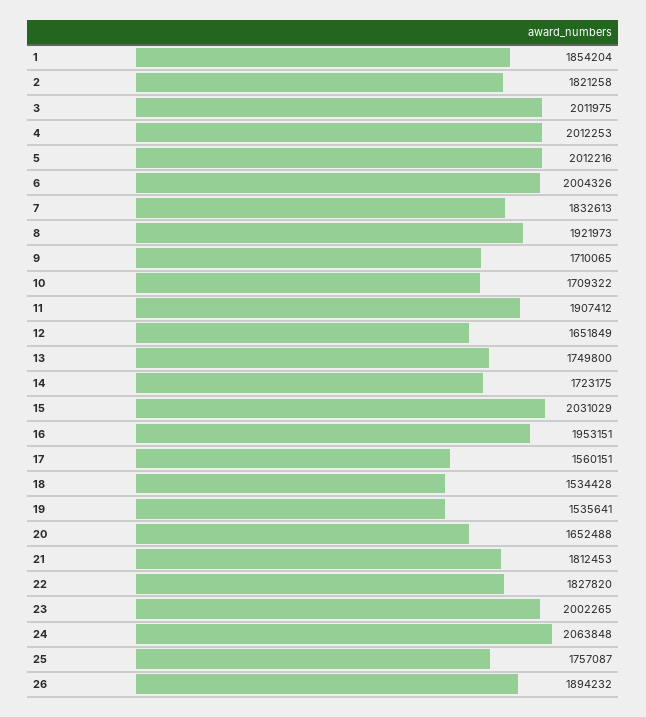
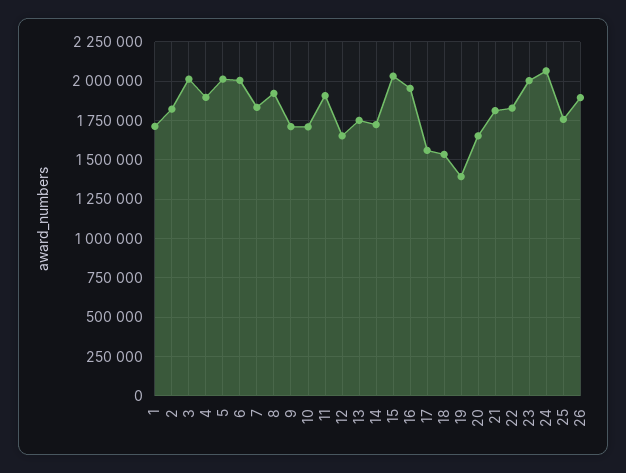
  {
-   "1": 1854204,
+   "1": 1700000,
    "2": 1821258,
    "3": 2011975,
-   "4": 2012253,
+   "4": 1900000,
    "5": 2012216,
    "6": 2004326,
    "7": 1832613,
    "8": 1921973,
    "9": 1710065,
    "10": 1709322,
    "11": 1907412,
    "12": 1651849,
    "13": 1749800,
    "14": 1723175,
    "15": 2031029,
    "16": 1953151,
    "17": 1560151,
    "18": 1534428,
-   "19": 1535641,
+   "19": 1400000,
    "20": 1652488,
    "21": 1812453,
    "22": 1827820,
    "23": 2002265,
    "24": 2063848,
    "25": 1757087,
    "26": 1894232
  }

